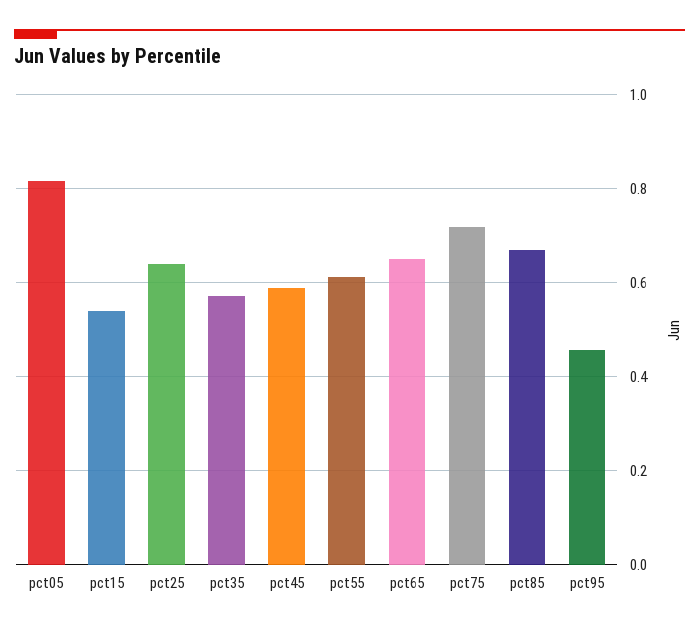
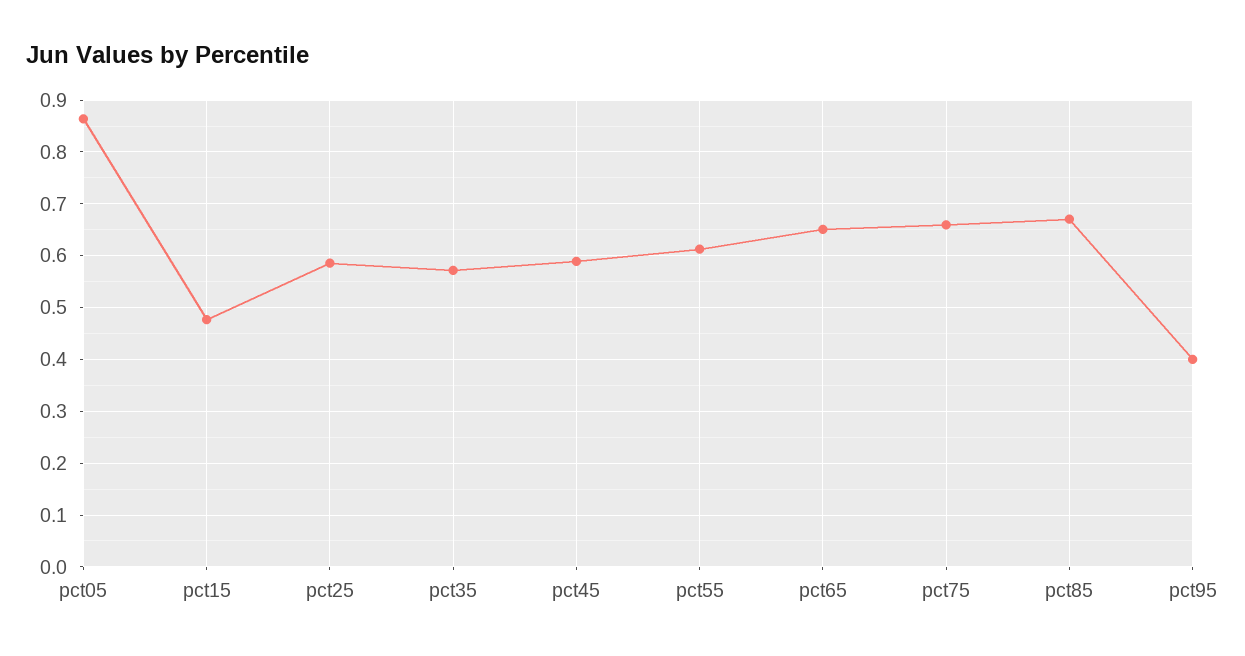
  {
-   "pct05": 0.82,
+   "pct05": 0.86,
-   "pct15": 0.54,
+   "pct15": 0.48,
-   "pct25": 0.64,
+   "pct25": 0.58,
    "pct35": 0.58,
    "pct45": 0.58,
    "pct55": 0.62,
    "pct65": 0.66,
-   "pct75": 0.72,
+   "pct75": 0.66,
    "pct85": 0.68,
-   "pct95": 0.46
+   "pct95": 0.4
  }

